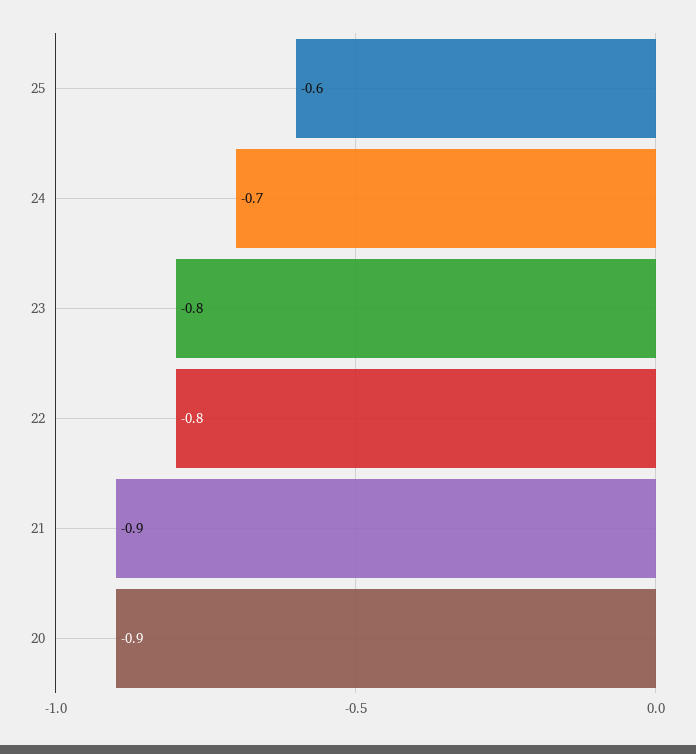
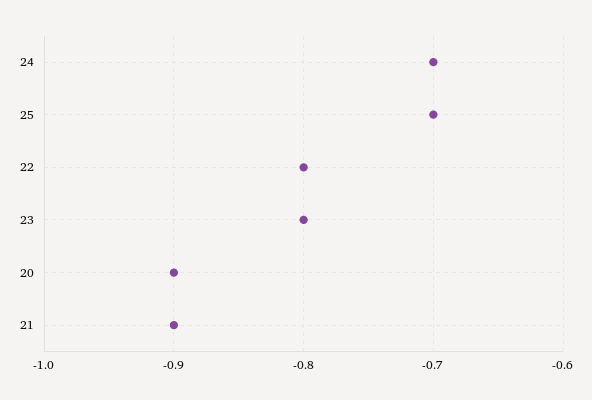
  {
-   "25": -0.6,
+   "25": -0.7,
    "24": -0.7,
    "23": -0.8,
    "22": -0.8,
    "21": -0.9,
    "20": -0.9
  }

